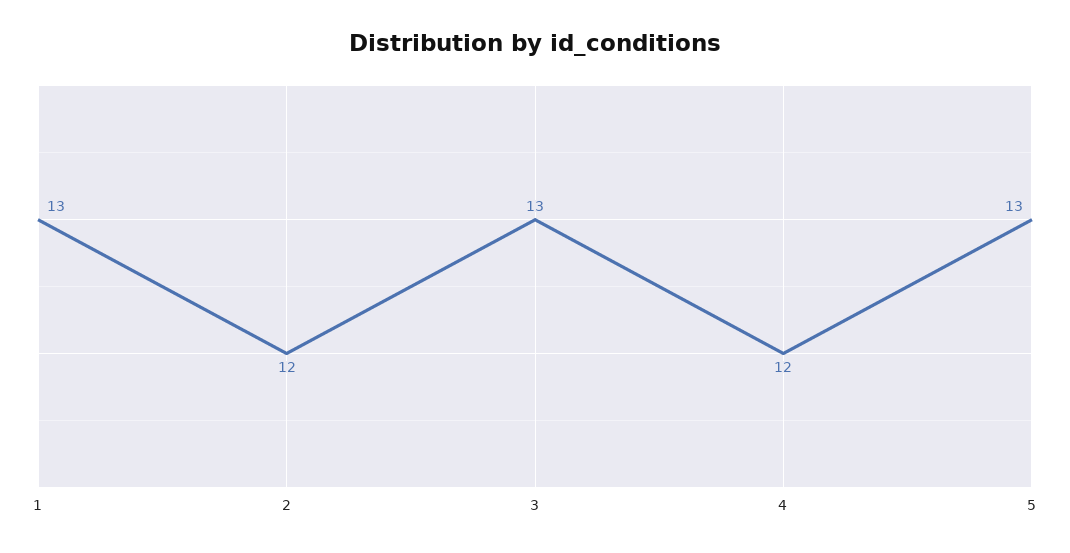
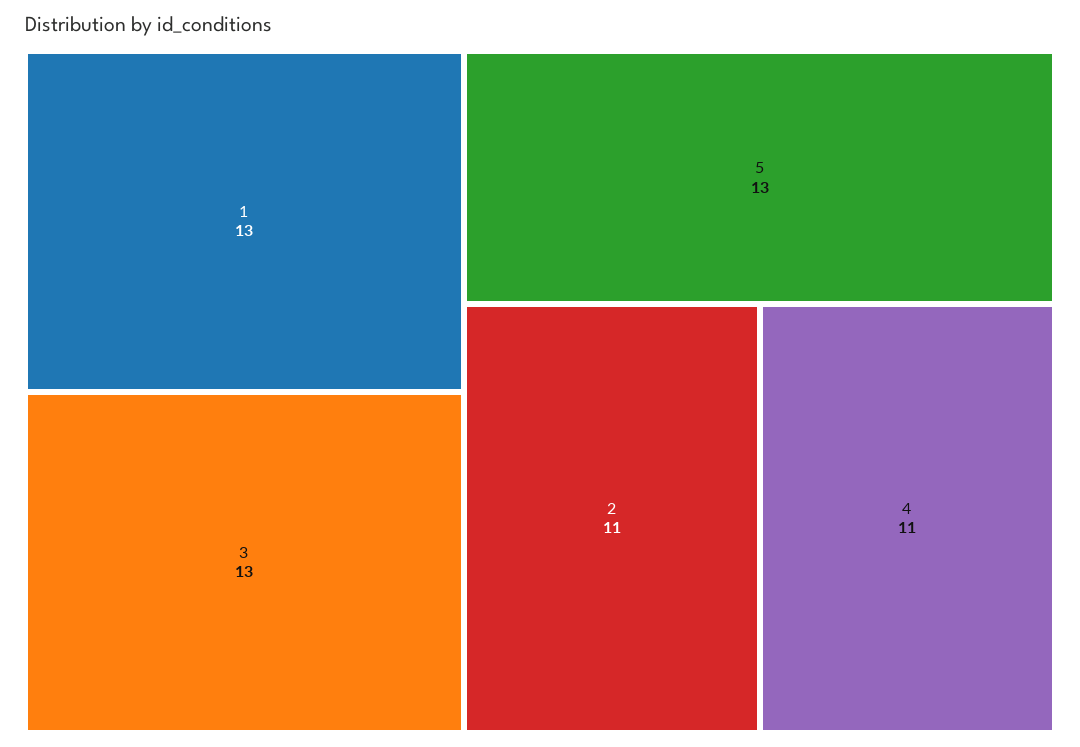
  {
    "1": 13,
-   "2": 12,
+   "2": 11,
    "3": 13,
-   "4": 12,
+   "4": 11,
    "5": 13
  }

